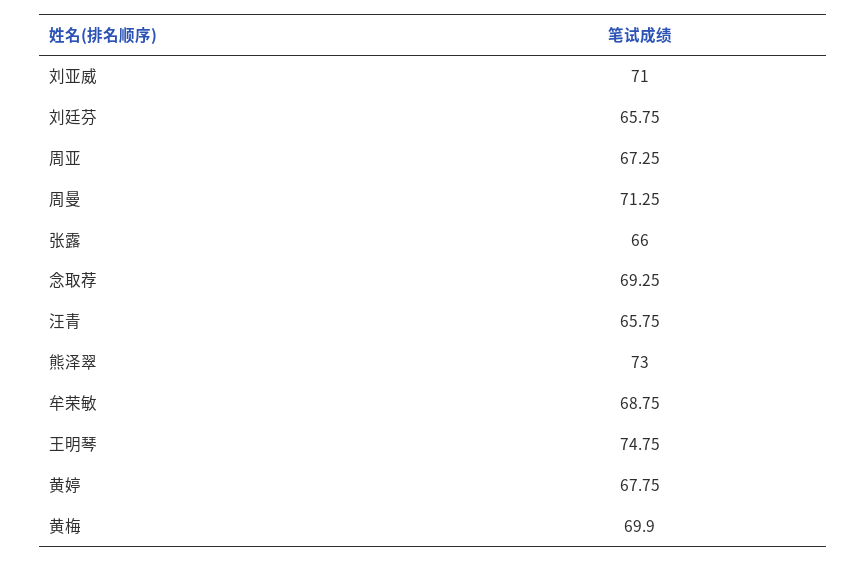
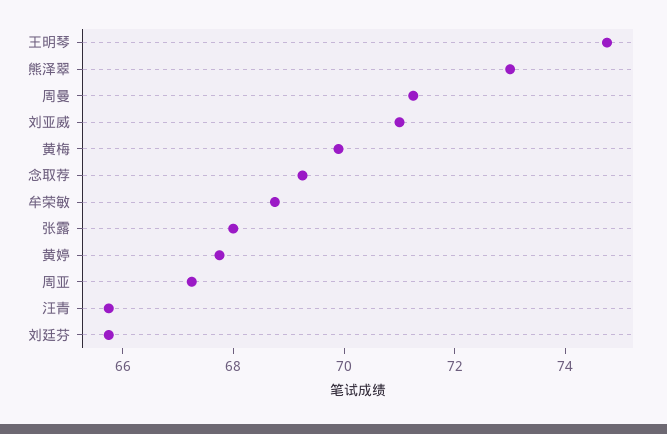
  {
    "刘亚威": 71,
    "刘廷芬": 65.75,
    "周亚": 67.25,
    "周曼": 71.25,
-   "张露": 66,
+   "张露": 68,
    "念取荐": 69.25,
    "汪青": 65.75,
    "熊泽翠": 73,
    "牟荣敏": 68.75,
    "王明琴": 74.75,
    "黄婷": 67.75,
    "黄梅": 69.9
  }

